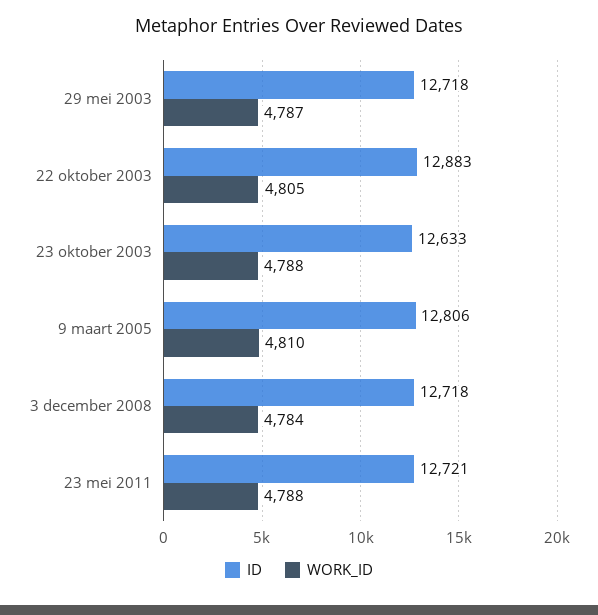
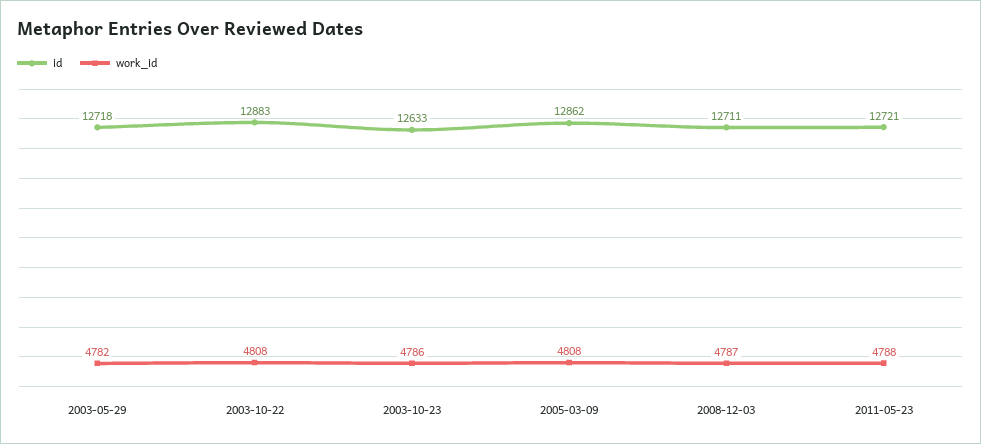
  {
    "ID": {
      "29 mei 2003": 12718,
      "22 oktober 2003": 12883,
      "23 oktober 2003": 12633,
-     "9 maart 2005": 12806,
+     "9 maart 2005": 12862,
-     "3 december 2008": 12718,
+     "3 december 2008": 12711,
      "23 mei 2011": 12721
    },
    "WORK_ID": {
-     "29 mei 2003": 4787,
+     "29 mei 2003": 4782,
-     "22 oktober 2003": 4805,
+     "22 oktober 2003": 4808,
-     "23 oktober 2003": 4788,
+     "23 oktober 2003": 4786,
-     "9 maart 2005": 4810,
+     "9 maart 2005": 4808,
-     "3 december 2008": 4784,
+     "3 december 2008": 4787,
      "23 mei 2011": 4788
    }
  }

